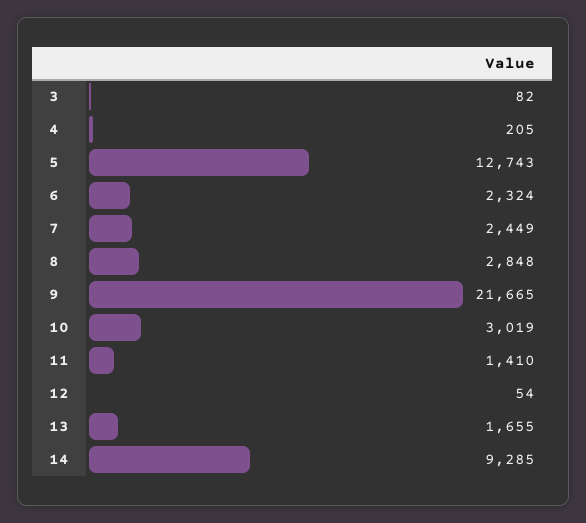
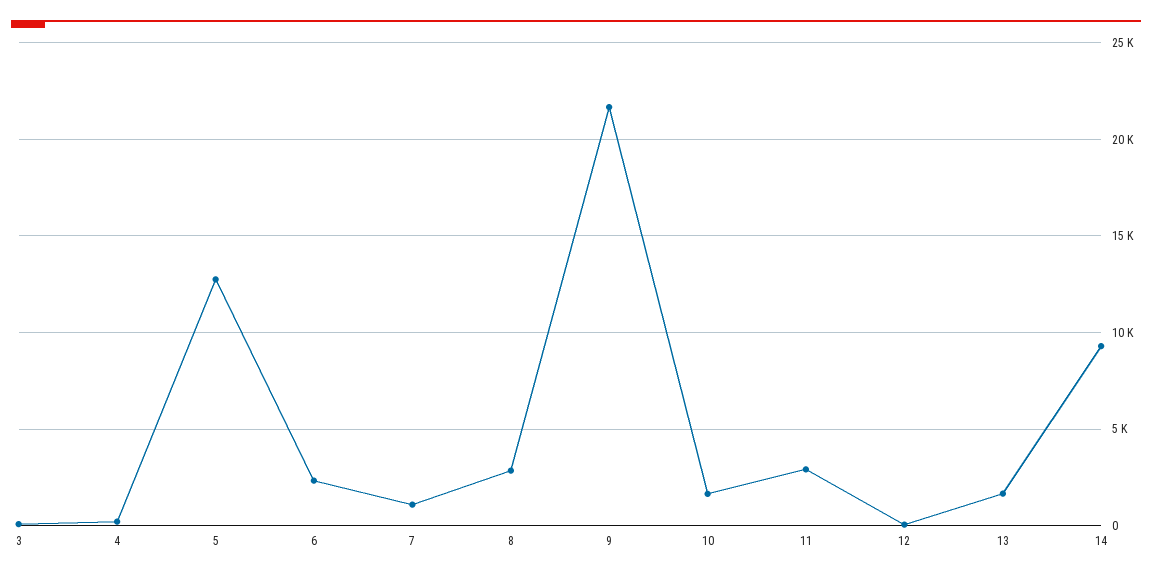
  {
    "3": 82,
    "4": 205,
    "5": 12743,
    "6": 2324,
-   "7": 2449,
+   "7": 1000,
    "8": 2848,
    "9": 21665,
-   "10": 3019,
+   "10": 1500,
-   "11": 1410,
+   "11": 3000,
    "12": 54,
    "13": 1655,
    "14": 9285
  }

